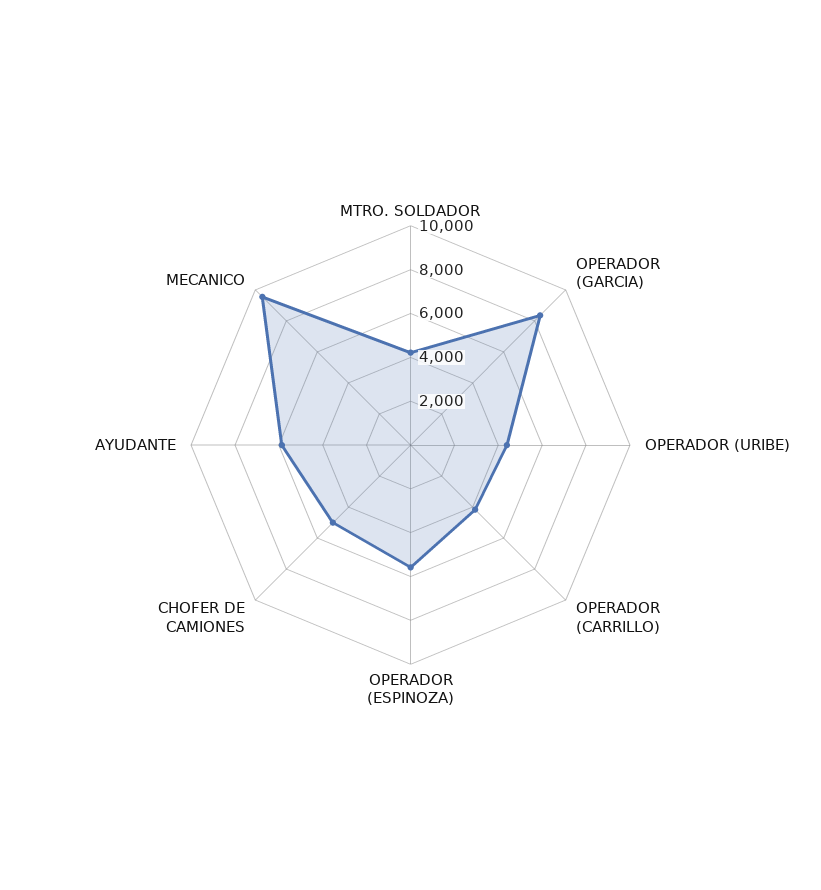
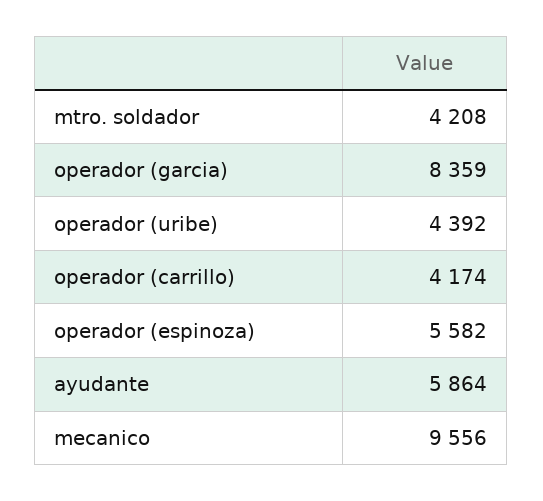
  {
    "MTRO. SOLDADOR": 4208,
    "OPERADOR (GARCIA)": 8359,
    "OPERADOR (URIBE)": 4392,
    "OPERADOR (CARRILLO)": 4174,
    "OPERADOR (ESPINOZA)": 5582,
-   "CHOFER DE CAMIONES": 5000,
    "AYUDANTE": 5864,
    "MECANICO": 9556
  }

